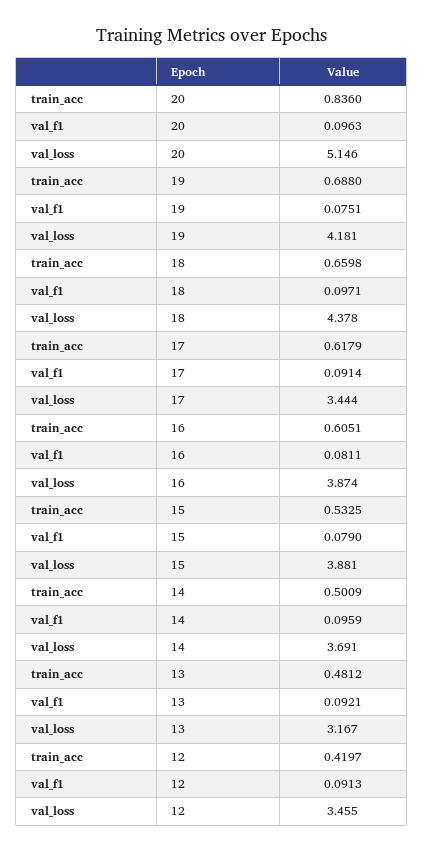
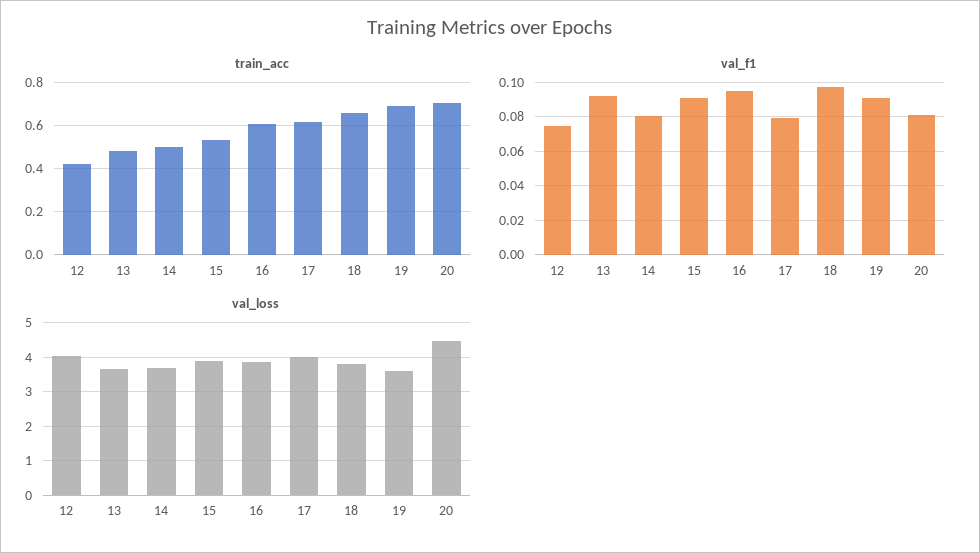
  {
    "train_acc": {
-     "20": 0.836,
+     "20": 0.7,
      "19": 0.688,
      "18": 0.6598,
      "17": 0.6179,
      "16": 0.6051,
      "15": 0.5325,
      "14": 0.5009,
      "13": 0.4812,
      "12": 0.4197
    },
    "val_f1": {
-     "20": 0.0963,
+     "20": 0.08,
-     "19": 0.0751,
+     "19": 0.09,
      "18": 0.0971,
-     "17": 0.0914,
+     "17": 0.08,
-     "16": 0.0811,
+     "16": 0.095,
-     "15": 0.079,
+     "15": 0.09,
-     "14": 0.0959,
+     "14": 0.08,
      "13": 0.0921,
-     "12": 0.0913
+     "12": 0.075
    },
    "val_loss": {
-     "20": 5.146,
+     "20": 4.4,
-     "19": 4.181,
+     "19": 3.6,
-     "18": 4.378,
+     "18": 3.8,
-     "17": 3.444,
+     "17": 4,
      "16": 3.874,
      "15": 3.881,
      "14": 3.691,
-     "13": 3.167,
+     "13": 3.6,
-     "12": 3.455
+     "12": 4
    }
  }

